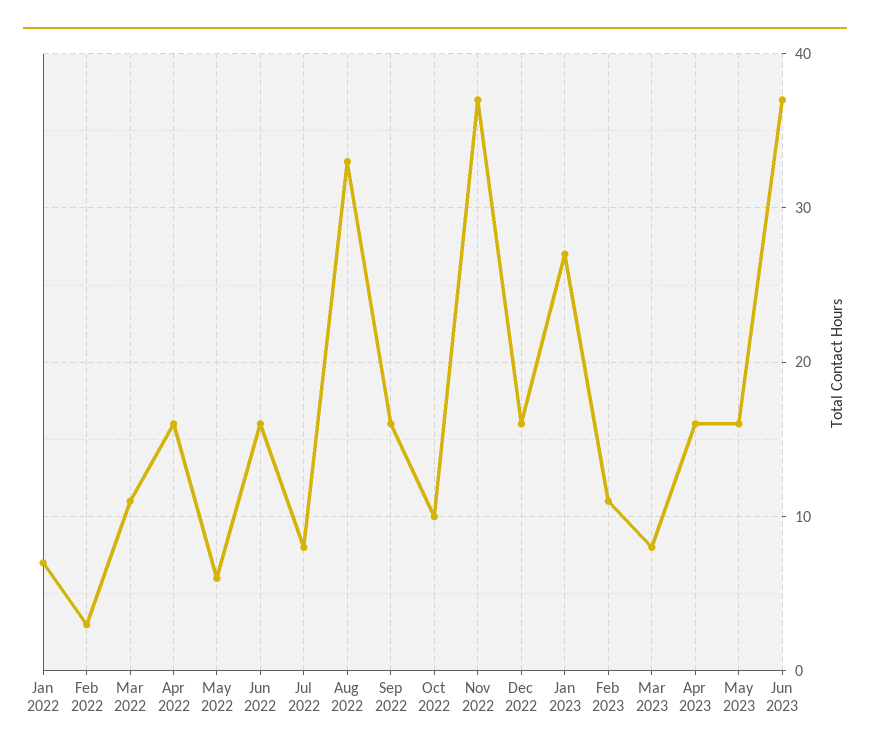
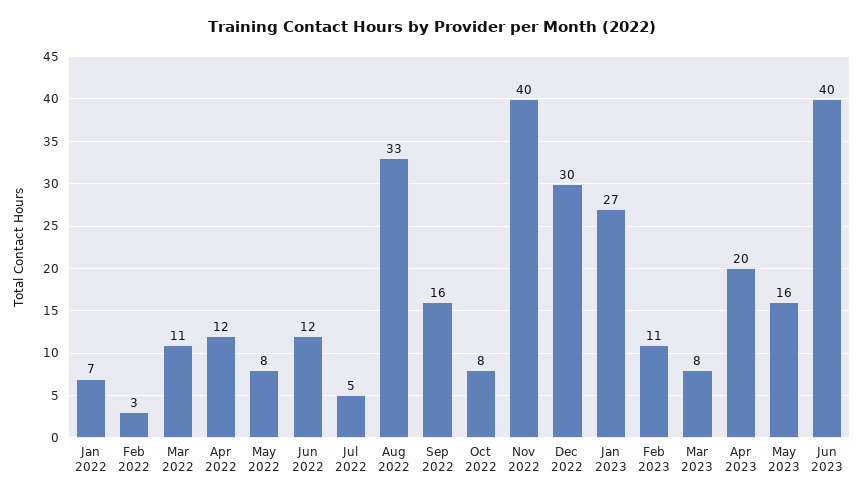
  {
    "Jan 2022": 7,
    "Feb 2022": 3,
    "Mar 2022": 11,
-   "Apr 2022": 16,
+   "Apr 2022": 12,
-   "May 2022": 6,
+   "May 2022": 8,
-   "Jun 2022": 16,
+   "Jun 2022": 12,
-   "Jul 2022": 8,
+   "Jul 2022": 5,
    "Aug 2022": 33,
    "Sep 2022": 16,
-   "Oct 2022": 10,
+   "Oct 2022": 8,
-   "Nov 2022": 37,
+   "Nov 2022": 40,
-   "Dec 2022": 16,
+   "Dec 2022": 30,
    "Jan 2023": 27,
    "Feb 2023": 11,
    "Mar 2023": 8,
-   "Apr 2023": 16,
+   "Apr 2023": 20,
    "May 2023": 16,
-   "Jun 2023": 37
+   "Jun 2023": 40
  }

